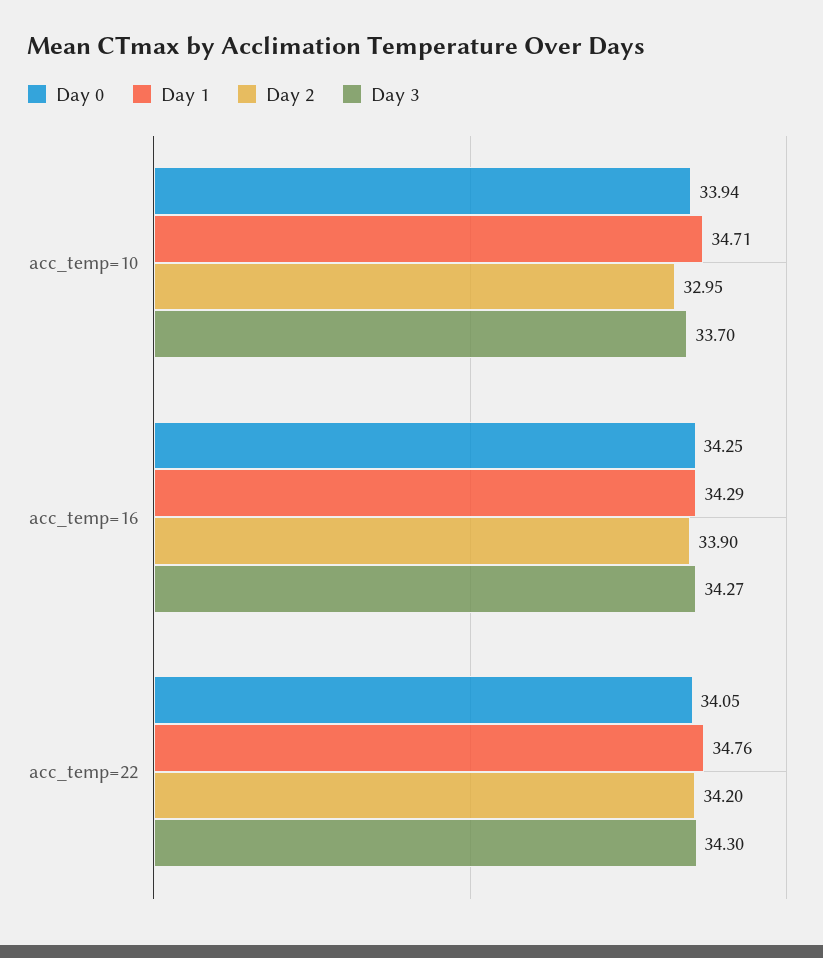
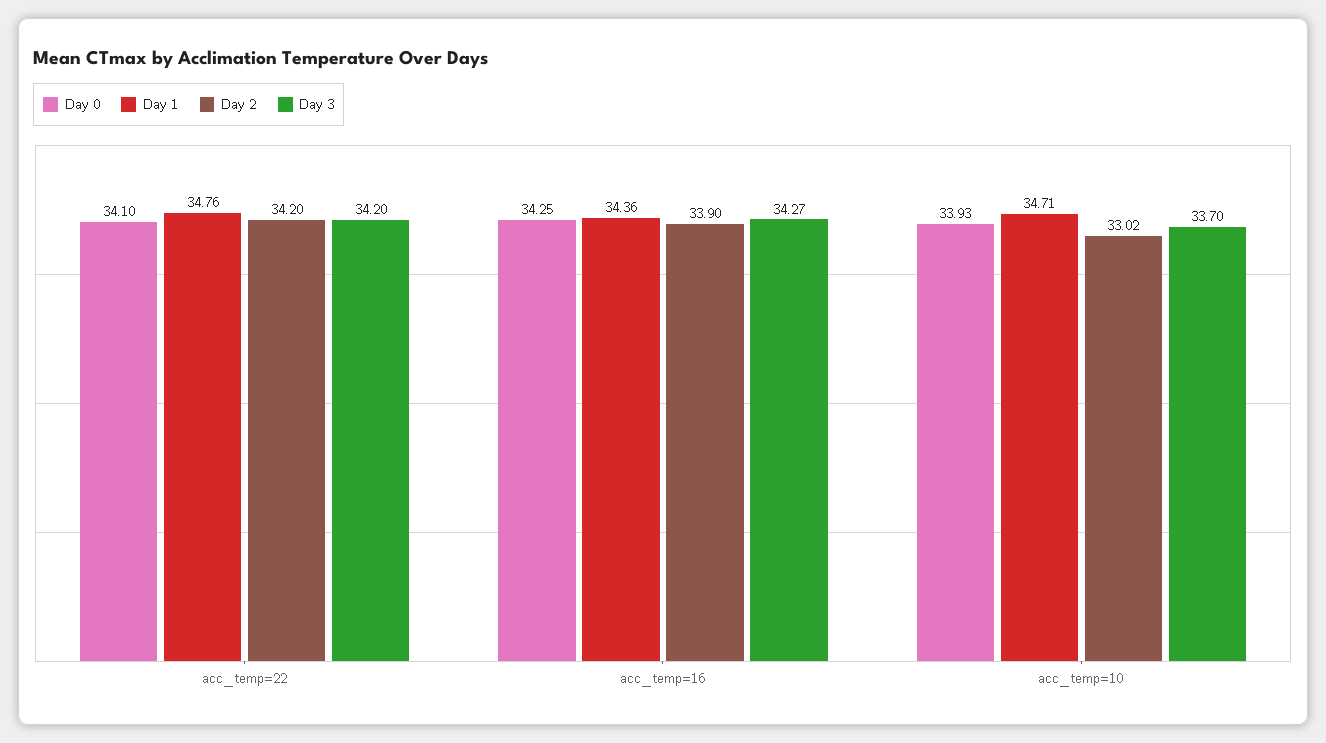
  {
    "Day 0": {
-     "acc_temp=10": 33.94,
+     "acc_temp=10": 33.93,
      "acc_temp=16": 34.25,
-     "acc_temp=22": 34.05
+     "acc_temp=22": 34.1
    },
    "Day 1": {
      "acc_temp=10": 34.71,
-     "acc_temp=16": 34.29,
+     "acc_temp=16": 34.36,
      "acc_temp=22": 34.76
    },
    "Day 2": {
-     "acc_temp=10": 32.95,
+     "acc_temp=10": 33.02,
      "acc_temp=16": 33.9,
      "acc_temp=22": 34.2
    },
    "Day 3": {
      "acc_temp=10": 33.7,
      "acc_temp=16": 34.27,
-     "acc_temp=22": 34.3
+     "acc_temp=22": 34.2
    }
  }

